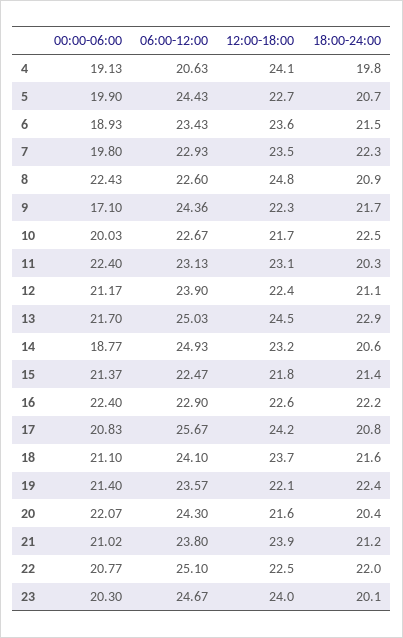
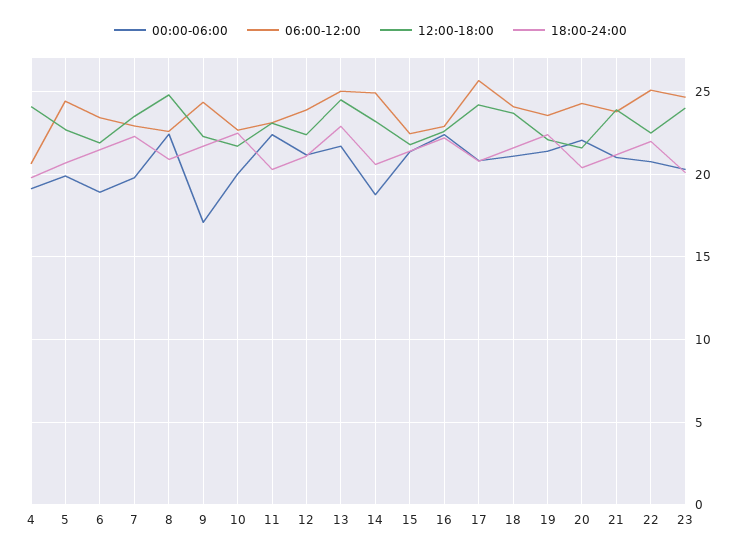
  {
    "00:00-06:00": {
      "4": 19.13,
      "5": 19.9,
      "6": 18.93,
      "7": 19.8,
      "8": 22.43,
      "9": 17.1,
      "10": 20.03,
      "11": 22.4,
      "12": 21.17,
      "13": 21.7,
      "14": 18.77,
      "15": 21.37,
      "16": 22.4,
      "17": 20.83,
      "18": 21.1,
      "19": 21.4,
      "20": 22.07,
      "21": 21.02,
      "22": 20.77,
      "23": 20.3
    },
    "06:00-12:00": {
      "4": 20.63,
      "5": 24.43,
      "6": 23.43,
      "7": 22.93,
      "8": 22.6,
      "9": 24.36,
      "10": 22.67,
      "11": 23.13,
      "12": 23.9,
      "13": 25.03,
      "14": 24.93,
      "15": 22.47,
      "16": 22.9,
      "17": 25.67,
      "18": 24.1,
      "19": 23.57,
      "20": 24.3,
      "21": 23.8,
      "22": 25.1,
      "23": 24.67
    },
    "12:00-18:00": {
      "4": 24.1,
      "5": 22.7,
-     "6": 23.6,
+     "6": 22,
      "7": 23.5,
      "8": 24.8,
      "9": 22.3,
      "10": 21.7,
      "11": 23.1,
      "12": 22.4,
      "13": 24.5,
      "14": 23.2,
      "15": 21.8,
      "16": 22.6,
      "17": 24.2,
      "18": 23.7,
      "19": 22.1,
      "20": 21.6,
      "21": 23.9,
      "22": 22.5,
      "23": 24
    },
    "18:00-24:00": {
      "4": 19.8,
      "5": 20.7,
      "6": 21.5,
      "7": 22.3,
      "8": 20.9,
      "9": 21.7,
      "10": 22.5,
      "11": 20.3,
      "12": 21.1,
      "13": 22.9,
      "14": 20.6,
      "15": 21.4,
      "16": 22.2,
      "17": 20.8,
      "18": 21.6,
      "19": 22.4,
      "20": 20.4,
      "21": 21.2,
      "22": 22,
      "23": 20.1
    }
  }

